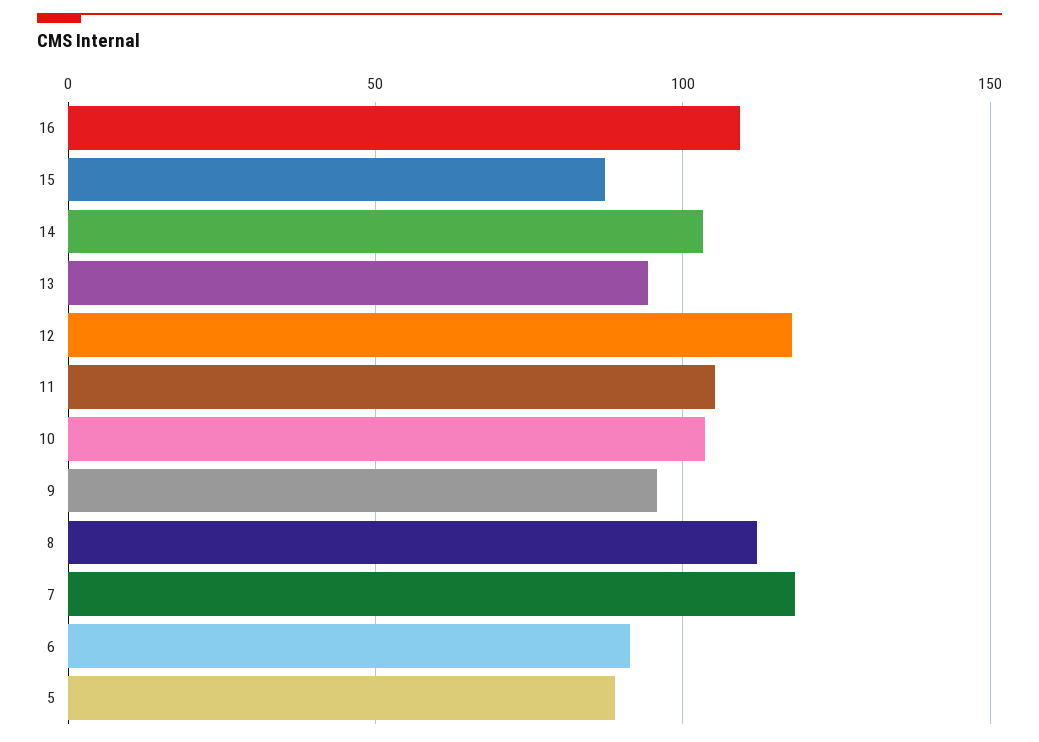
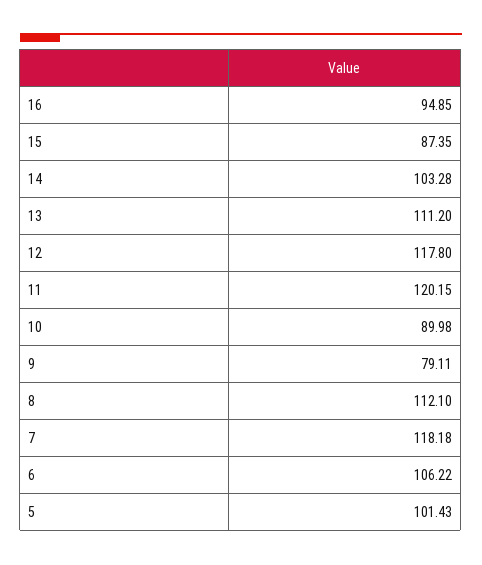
  {
-   "16": 110,
+   "16": 94.85,
    "15": 87.35,
    "14": 103.28,
-   "13": 95,
+   "13": 111.2,
    "12": 117.8,
-   "11": 105,
+   "11": 120.15,
-   "10": 105,
+   "10": 89.98,
-   "9": 95,
+   "9": 79.11,
    "8": 112.1,
    "7": 118.18,
-   "6": 90,
+   "6": 106.22,
-   "5": 90
+   "5": 101.43
  }

